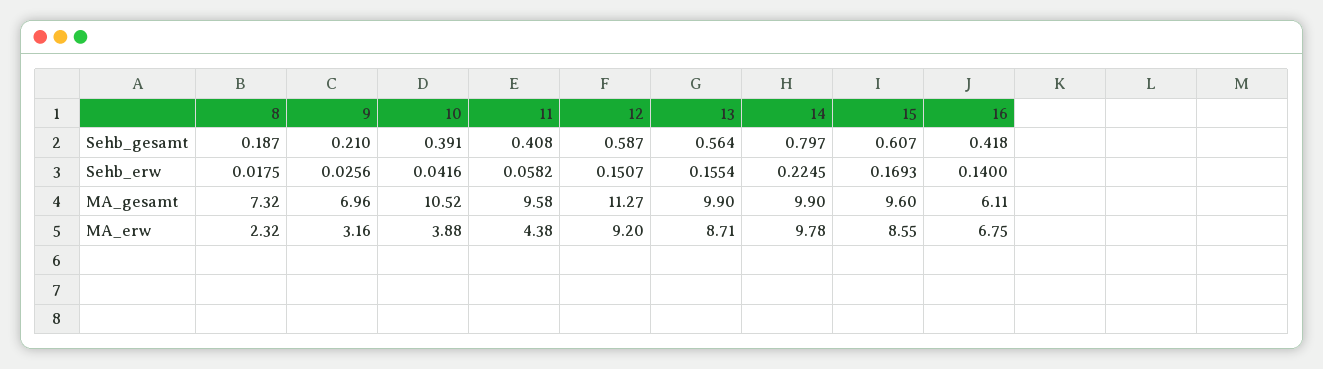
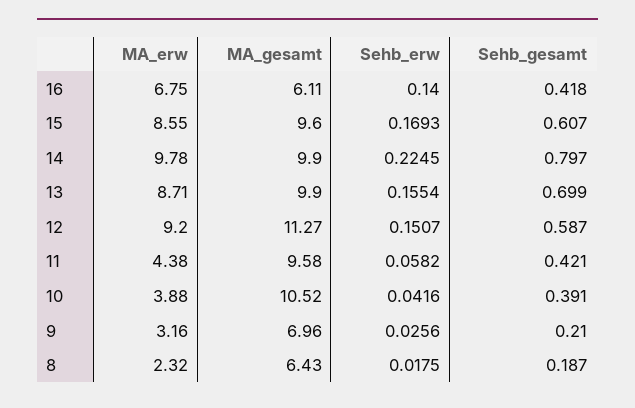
  {
    "8": {
      "Sehb_gesamt": 0.187,
      "Sehb_erw": 0.0175,
-     "MA_gesamt": 7.32,
+     "MA_gesamt": 6.43,
      "MA_erw": 2.32
    },
    "9": {
      "Sehb_gesamt": 0.21,
      "Sehb_erw": 0.0256,
      "MA_gesamt": 6.96,
      "MA_erw": 3.16
    },
    "10": {
      "Sehb_gesamt": 0.391,
      "Sehb_erw": 0.0416,
      "MA_gesamt": 10.52,
      "MA_erw": 3.88
    },
    "11": {
-     "Sehb_gesamt": 0.408,
+     "Sehb_gesamt": 0.421,
      "Sehb_erw": 0.0582,
      "MA_gesamt": 9.58,
      "MA_erw": 4.38
    },
    "12": {
      "Sehb_gesamt": 0.587,
      "Sehb_erw": 0.1507,
      "MA_gesamt": 11.27,
      "MA_erw": 9.2
    },
    "13": {
-     "Sehb_gesamt": 0.564,
+     "Sehb_gesamt": 0.699,
      "Sehb_erw": 0.1554,
      "MA_gesamt": 9.9,
      "MA_erw": 8.71
    },
    "14": {
      "Sehb_gesamt": 0.797,
      "Sehb_erw": 0.2245,
      "MA_gesamt": 9.9,
      "MA_erw": 9.78
    },
    "15": {
      "Sehb_gesamt": 0.607,
      "Sehb_erw": 0.1693,
      "MA_gesamt": 9.6,
      "MA_erw": 8.55
    },
    "16": {
      "Sehb_gesamt": 0.418,
      "Sehb_erw": 0.14,
      "MA_gesamt": 6.11,
      "MA_erw": 6.75
    }
  }

